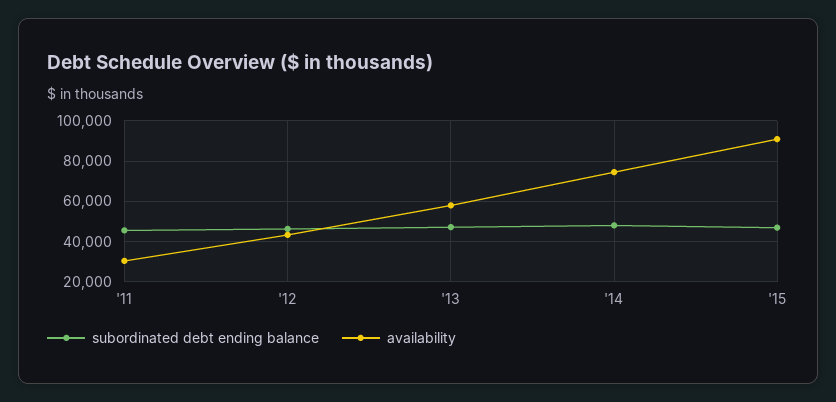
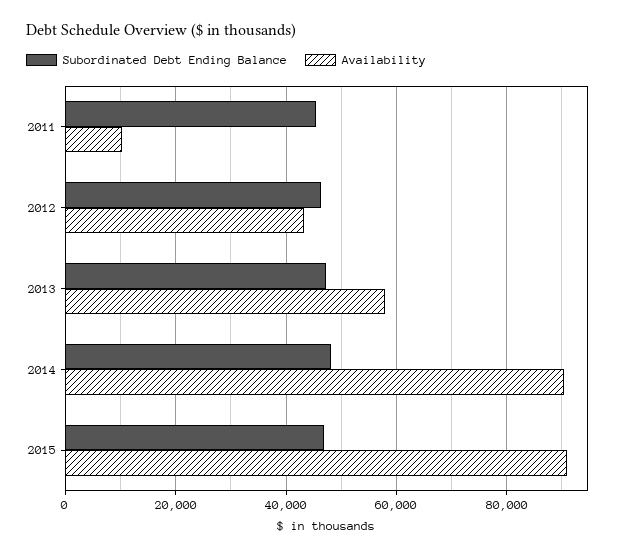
  {
    "subordinated debt ending balance": {
      "'11": 46000,
      "'12": 46000,
      "'13": 48000,
      "'14": 48000,
      "'15": 46000
    },
    "availability": {
-     "'11": 30000,
+     "'11": 10000,
      "'12": 44000,
      "'13": 58000,
-     "'14": 75000,
+     "'14": 90000,
      "'15": 90000
    }
  }

